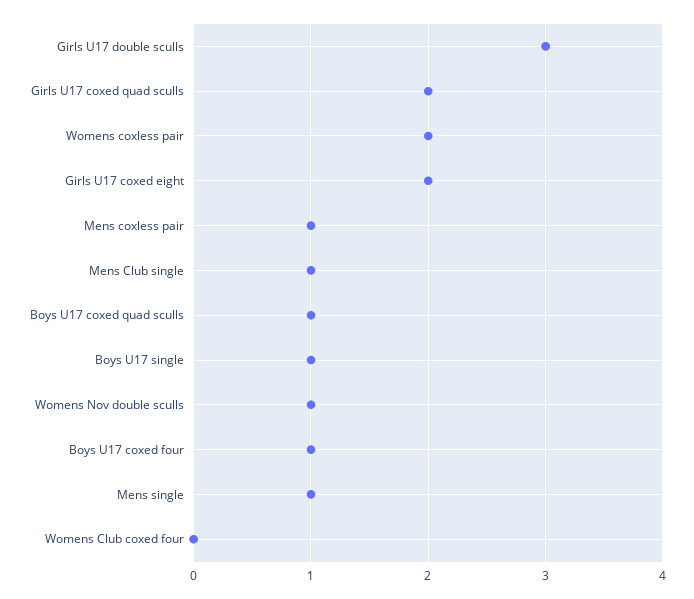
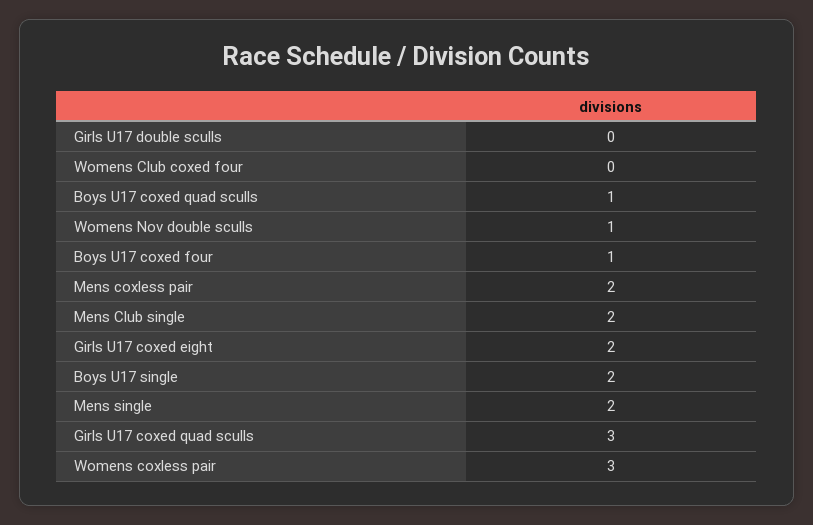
  {
-   "Girls U17 double sculls": 3,
+   "Girls U17 double sculls": 0,
-   "Girls U17 coxed quad sculls": 2,
+   "Girls U17 coxed quad sculls": 3,
-   "Womens coxless pair": 2,
+   "Womens coxless pair": 3,
    "Girls U17 coxed eight": 2,
-   "Mens coxless pair": 1,
+   "Mens coxless pair": 2,
-   "Mens Club single": 1,
+   "Mens Club single": 2,
    "Boys U17 coxed quad sculls": 1,
-   "Boys U17 single": 1,
+   "Boys U17 single": 2,
    "Womens Nov double sculls": 1,
    "Boys U17 coxed four": 1,
-   "Mens single": 1,
+   "Mens single": 2,
    "Womens Club coxed four": 0
  }

